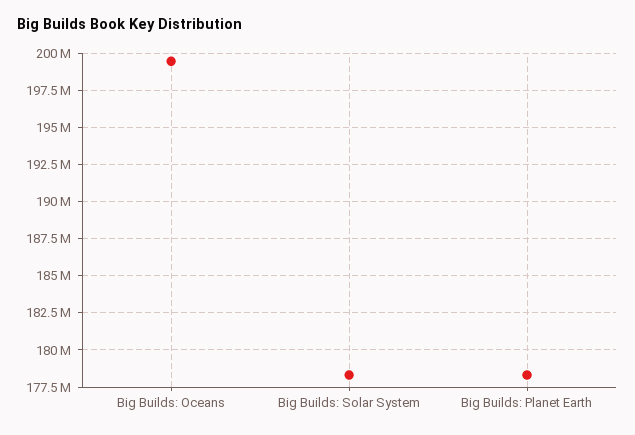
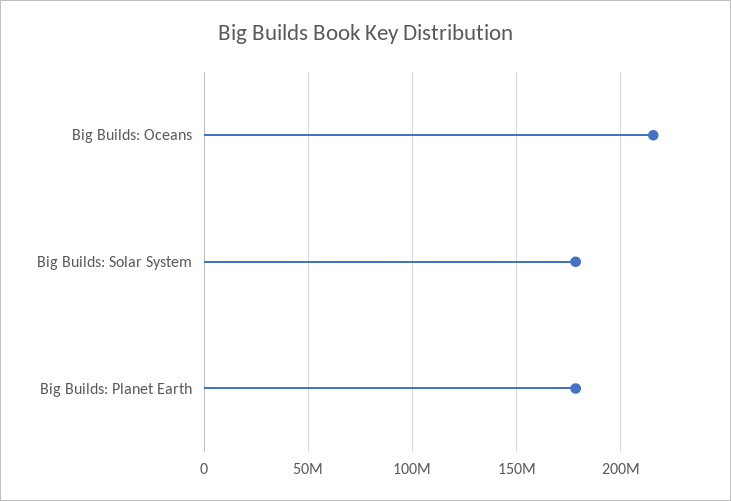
  {
-   "Big Builds: Oceans": 199500000,
+   "Big Builds: Oceans": 215000000,
    "Big Builds: Solar System": 178500000,
    "Big Builds: Planet Earth": 178500000
  }

